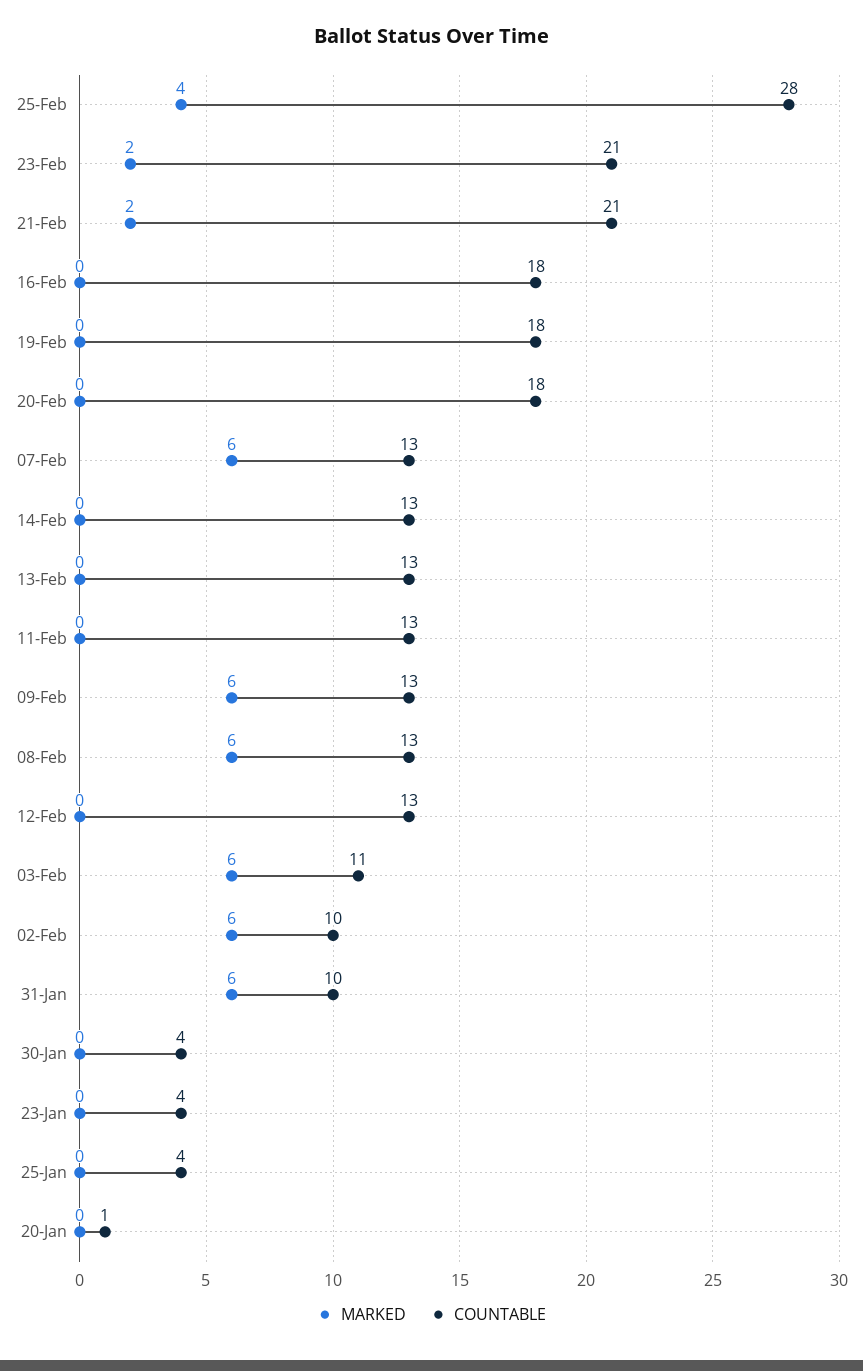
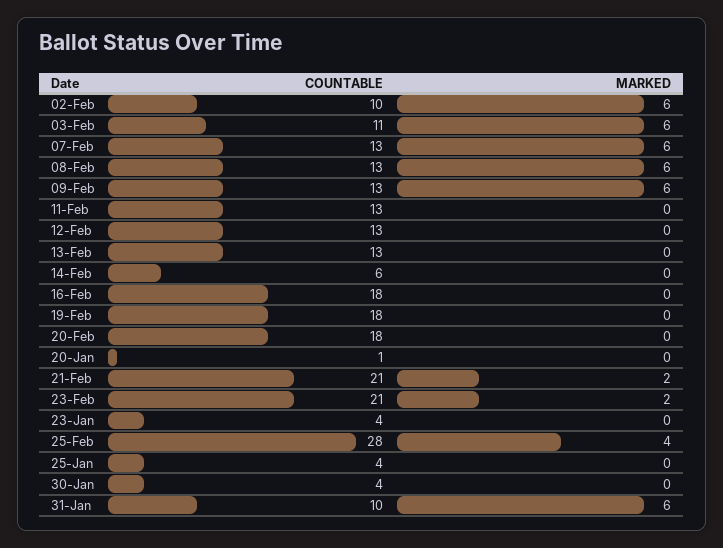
  {
    "MARKED": {
      "25-Feb": 4,
      "23-Feb": 2,
      "21-Feb": 2,
      "16-Feb": 0,
      "19-Feb": 0,
      "20-Feb": 0,
      "07-Feb": 6,
      "14-Feb": 0,
      "13-Feb": 0,
      "11-Feb": 0,
      "09-Feb": 6,
      "08-Feb": 6,
      "12-Feb": 0,
      "03-Feb": 6,
      "02-Feb": 6,
      "31-Jan": 6,
      "30-Jan": 0,
      "23-Jan": 0,
      "25-Jan": 0,
      "20-Jan": 0
    },
    "COUNTABLE": {
      "25-Feb": 28,
      "23-Feb": 21,
      "21-Feb": 21,
      "16-Feb": 18,
      "19-Feb": 18,
      "20-Feb": 18,
      "07-Feb": 13,
-     "14-Feb": 13,
+     "14-Feb": 6,
      "13-Feb": 13,
      "11-Feb": 13,
      "09-Feb": 13,
      "08-Feb": 13,
      "12-Feb": 13,
      "03-Feb": 11,
      "02-Feb": 10,
      "31-Jan": 10,
      "30-Jan": 4,
      "23-Jan": 4,
      "25-Jan": 4,
      "20-Jan": 1
    }
  }

